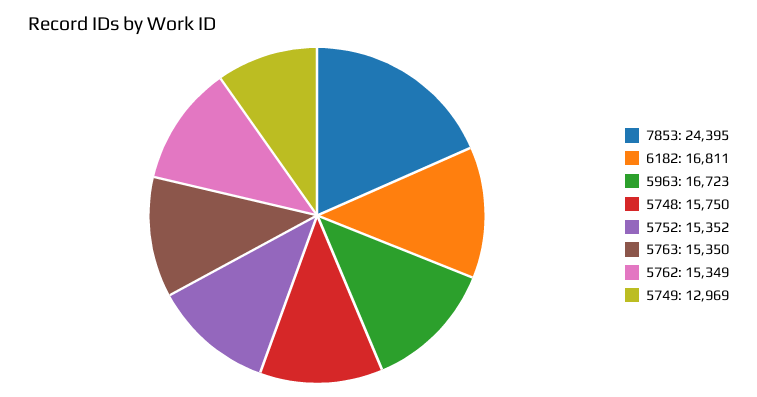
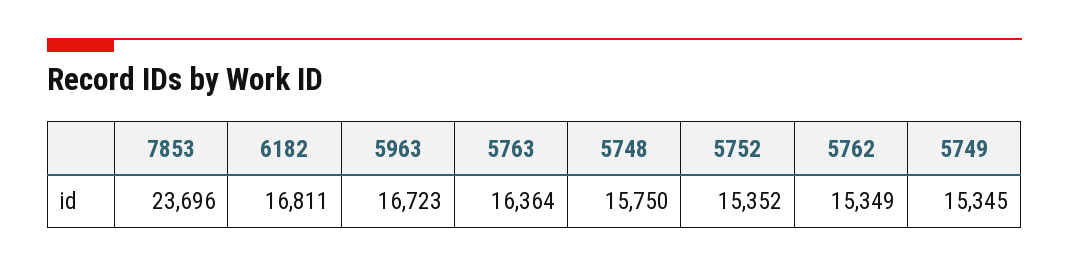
  {
-   "7853": 24395,
+   "7853": 23696,
    "6182": 16811,
    "5963": 16723,
    "5748": 15750,
    "5752": 15352,
-   "5763": 15350,
+   "5763": 16364,
    "5762": 15349,
-   "5749": 12969
+   "5749": 15345
  }

